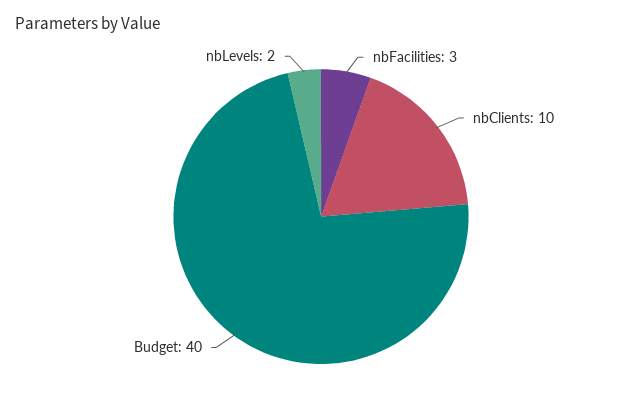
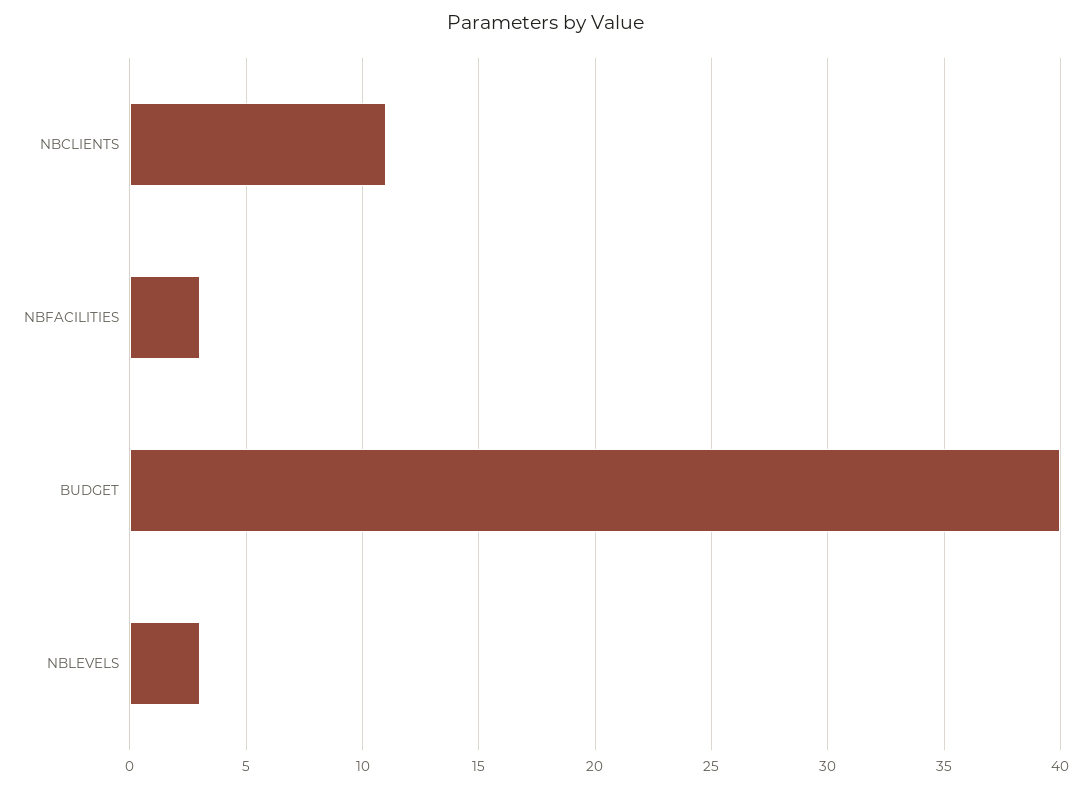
  {
    "nbFacilities": 3,
-   "nbClients": 10,
+   "nbClients": 11,
    "Budget": 40,
-   "nbLevels": 2
+   "nbLevels": 3
  }

